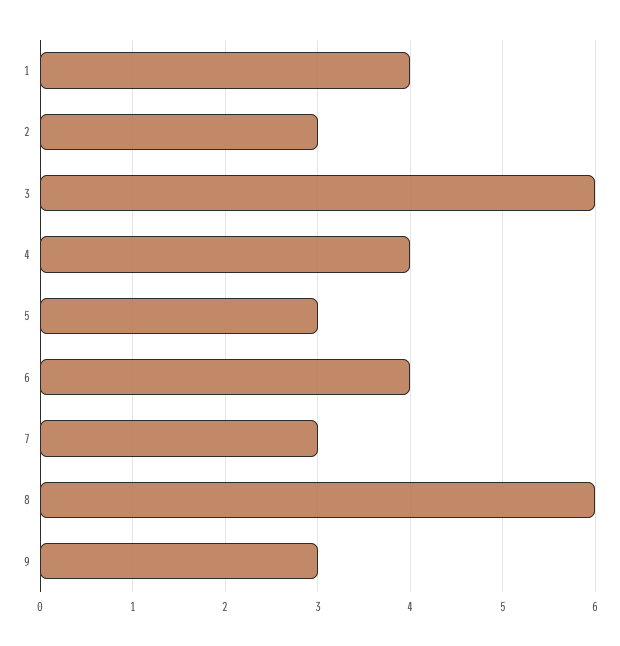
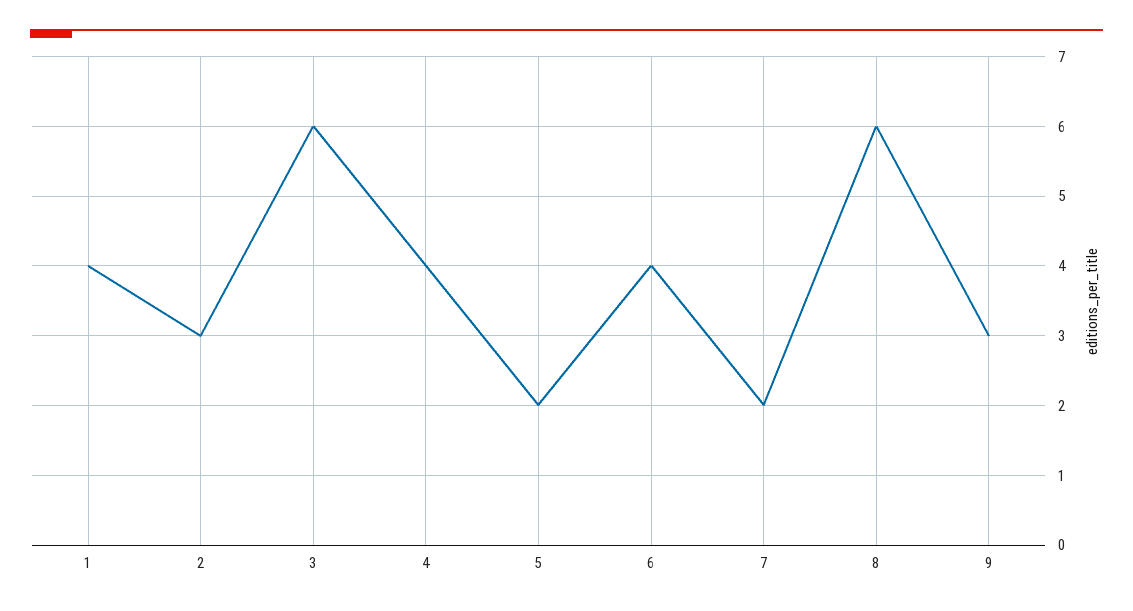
  {
    "1": 4,
    "2": 3,
    "3": 6,
    "4": 4,
-   "5": 3,
+   "5": 2,
    "6": 4,
-   "7": 3,
+   "7": 2,
    "8": 6,
    "9": 3
  }

